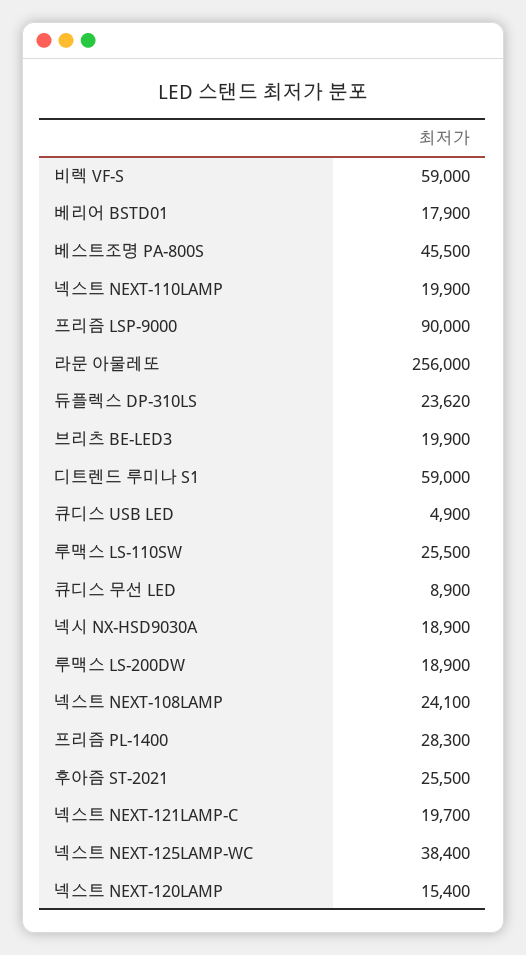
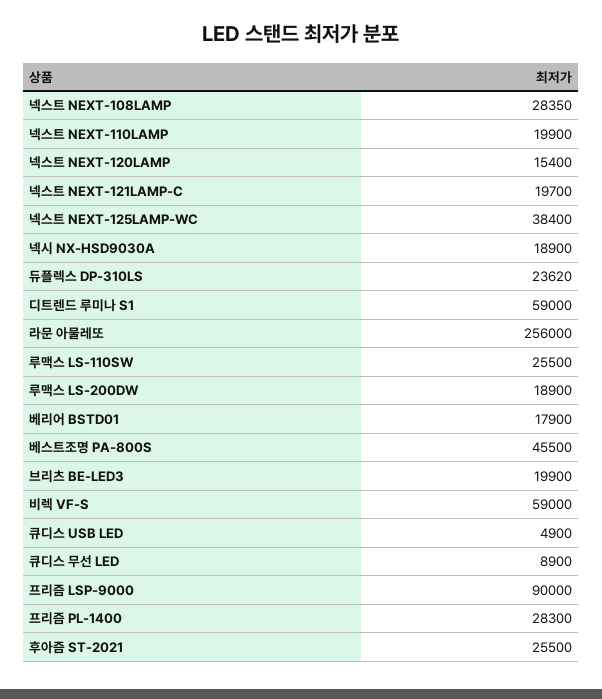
  {
    "비렉 VF-S": 59000,
    "베리어 BSTD01": 17900,
    "베스트조명 PA-800S": 45500,
    "넥스트 NEXT-110LAMP": 19900,
    "프리즘 LSP-9000": 90000,
    "라문 아물레또": 256000,
    "듀플렉스 DP-310LS": 23620,
    "브리츠 BE-LED3": 19900,
    "디트렌드 루미나 S1": 59000,
    "큐디스 USB LED": 4900,
    "루맥스 LS-110SW": 25500,
    "큐디스 무선 LED": 8900,
    "넥시 NX-HSD9030A": 18900,
    "루맥스 LS-200DW": 18900,
-   "넥스트 NEXT-108LAMP": 24100,
+   "넥스트 NEXT-108LAMP": 28350,
    "프리즘 PL-1400": 28300,
    "후아즘 ST-2021": 25500,
    "넥스트 NEXT-121LAMP-C": 19700,
    "넥스트 NEXT-125LAMP-WC": 38400,
    "넥스트 NEXT-120LAMP": 15400
  }

